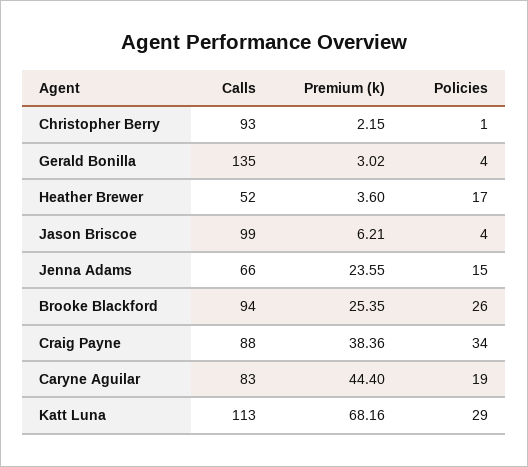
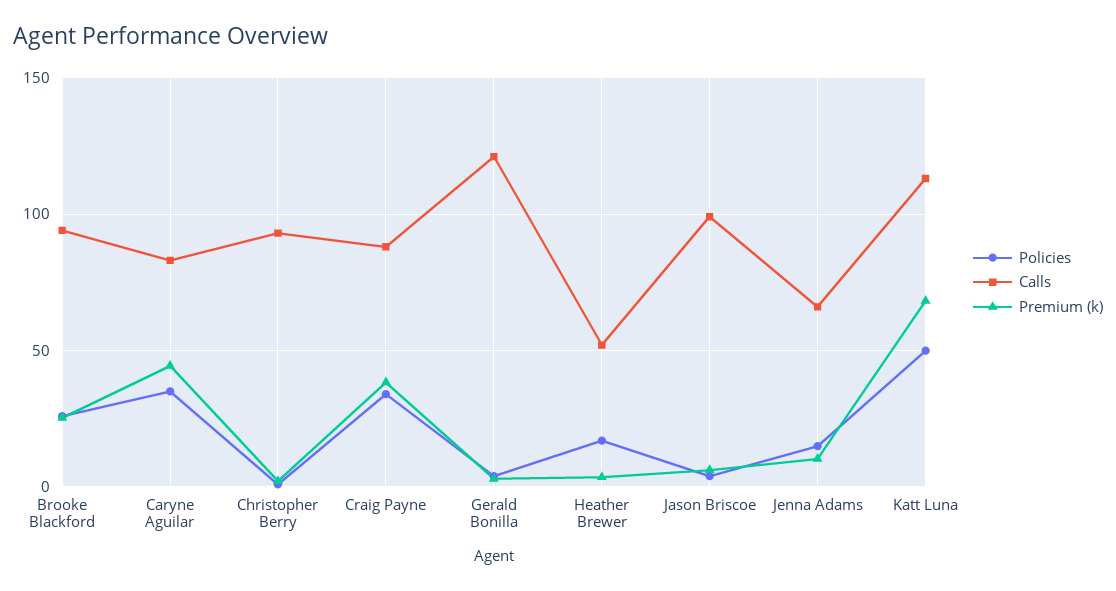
  {
    "Calls": {
      "Christopher Berry": 93,
-     "Gerald Bonilla": 135,
+     "Gerald Bonilla": 120,
      "Heather Brewer": 52,
      "Jason Briscoe": 99,
      "Jenna Adams": 66,
      "Brooke Blackford": 94,
      "Craig Payne": 88,
      "Caryne Aguilar": 83,
      "Katt Luna": 113
    },
    "Premium (k)": {
      "Christopher Berry": 2.15,
      "Gerald Bonilla": 3.02,
      "Heather Brewer": 3.6,
      "Jason Briscoe": 6.21,
-     "Jenna Adams": 23.55,
+     "Jenna Adams": 10,
      "Brooke Blackford": 25.35,
      "Craig Payne": 38.36,
      "Caryne Aguilar": 44.4,
      "Katt Luna": 68.16
    },
    "Policies": {
      "Christopher Berry": 1,
      "Gerald Bonilla": 4,
      "Heather Brewer": 17,
      "Jason Briscoe": 4,
      "Jenna Adams": 15,
      "Brooke Blackford": 26,
      "Craig Payne": 34,
-     "Caryne Aguilar": 19,
+     "Caryne Aguilar": 35,
-     "Katt Luna": 29
+     "Katt Luna": 50
    }
  }

